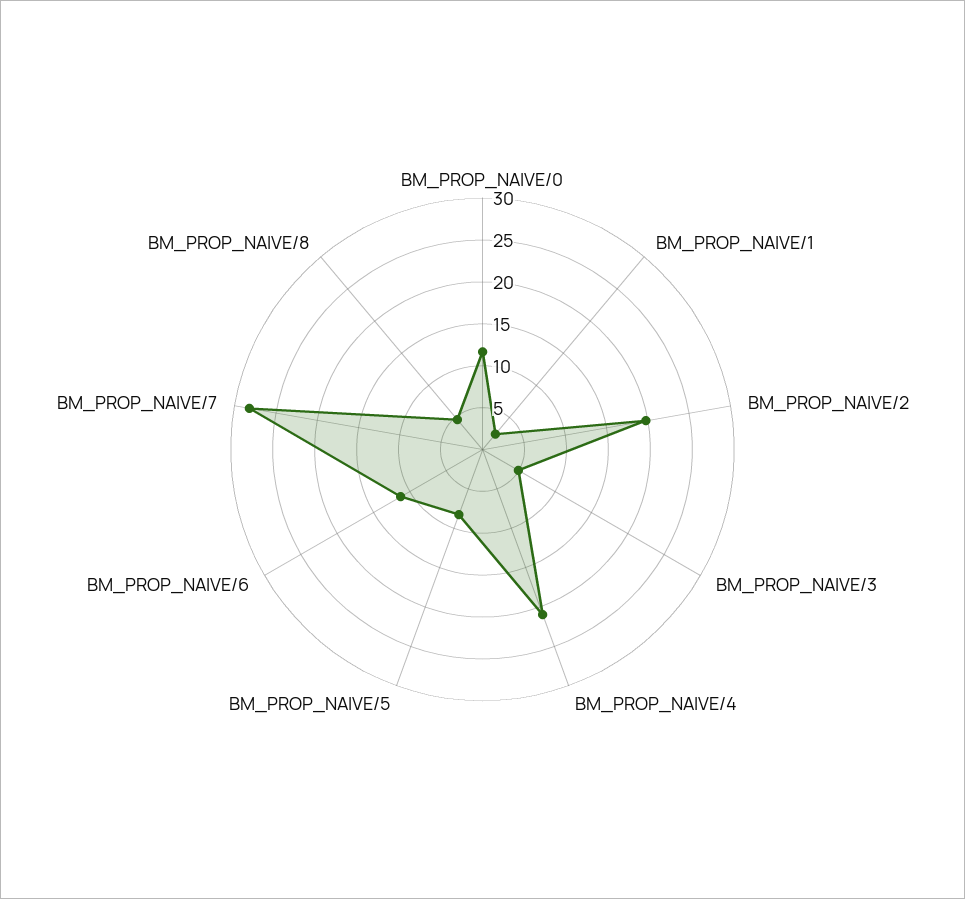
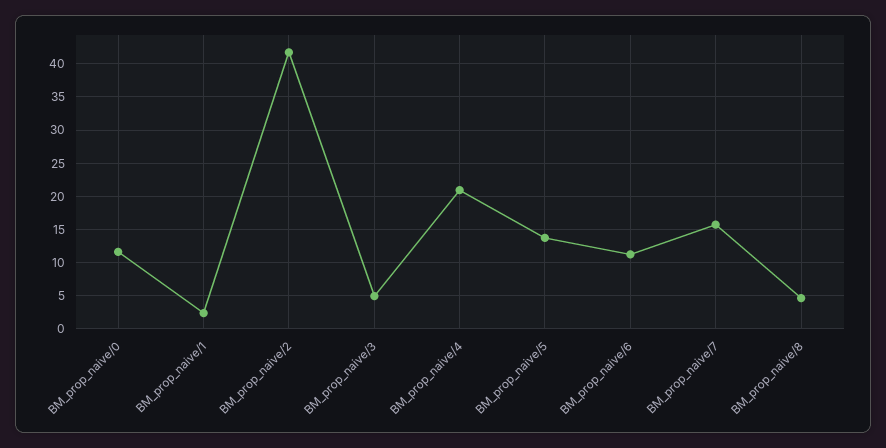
  {
    "BM_PROP_NAIVE/0": 12,
    "BM_PROP_NAIVE/1": 2,
-   "BM_PROP_NAIVE/2": 20,
+   "BM_PROP_NAIVE/2": 42,
    "BM_PROP_NAIVE/3": 5,
    "BM_PROP_NAIVE/4": 21,
-   "BM_PROP_NAIVE/5": 8,
+   "BM_PROP_NAIVE/5": 14,
    "BM_PROP_NAIVE/6": 11,
-   "BM_PROP_NAIVE/7": 28,
+   "BM_PROP_NAIVE/7": 16,
    "BM_PROP_NAIVE/8": 5
  }

